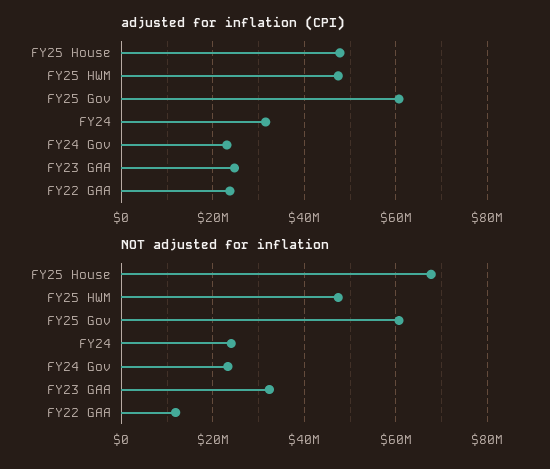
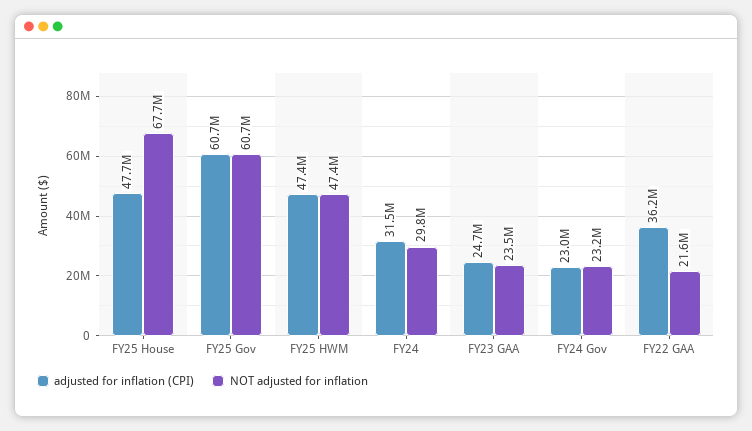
  {
    "adjusted for inflation (CPI)": {
      "FY25 House": 47700000,
      "FY25 HWM": 47400000,
      "FY25 Gov": 60700000,
      "FY24": 31500000,
      "FY24 Gov": 23000000,
      "FY23 GAA": 24700000,
-     "FY22 GAA": 24000000
+     "FY22 GAA": 36200000
    },
    "NOT adjusted for inflation": {
      "FY25 House": 67700000,
      "FY25 HWM": 47400000,
      "FY25 Gov": 60700000,
-     "FY24": 24000000,
+     "FY24": 29800000,
      "FY24 Gov": 23200000,
-     "FY23 GAA": 32000000,
+     "FY23 GAA": 23500000,
-     "FY22 GAA": 12000000
+     "FY22 GAA": 21600000
    }
  }

